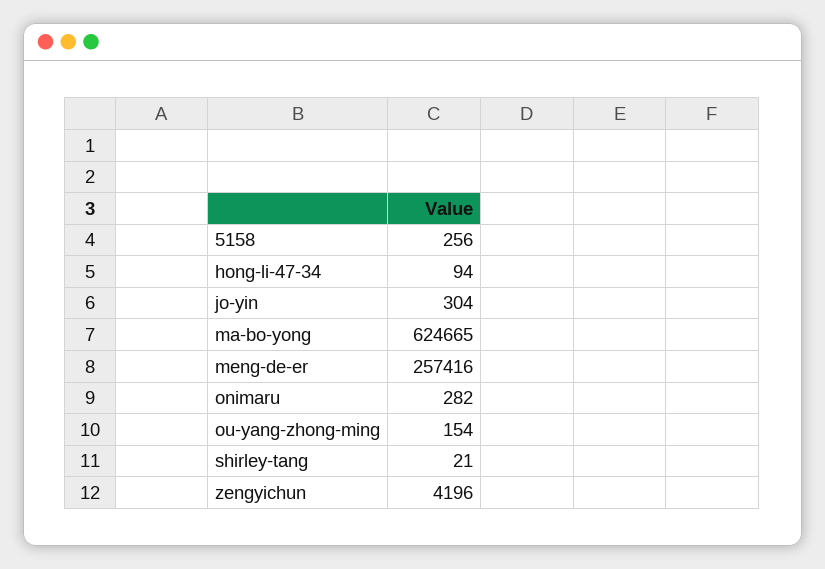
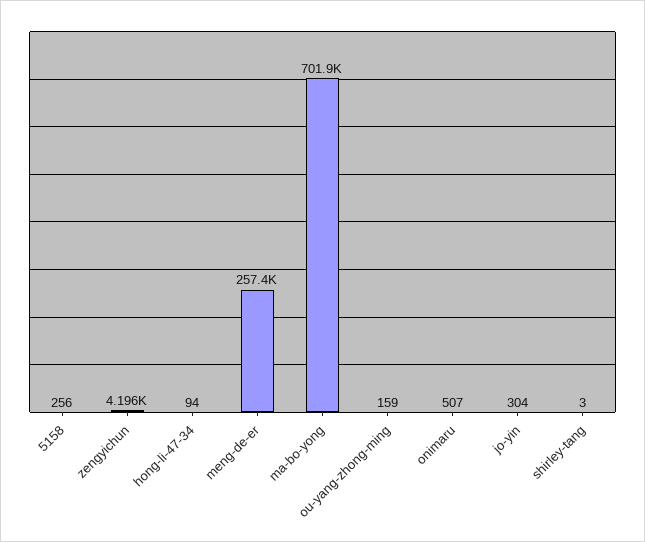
  {
    "5158": 256,
    "hong-li-47-34": 94,
    "jo-yin": 304,
-   "ma-bo-yong": 624665,
+   "ma-bo-yong": 701900,
    "meng-de-er": 257416,
-   "onimaru": 282,
+   "onimaru": 507,
-   "ou-yang-zhong-ming": 154,
+   "ou-yang-zhong-ming": 159,
-   "shirley-tang": 21,
+   "shirley-tang": 3,
    "zengyichun": 4196
  }

